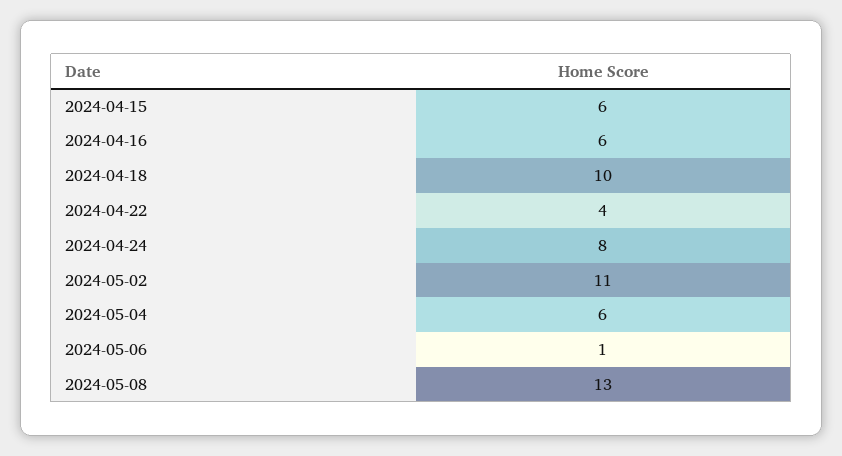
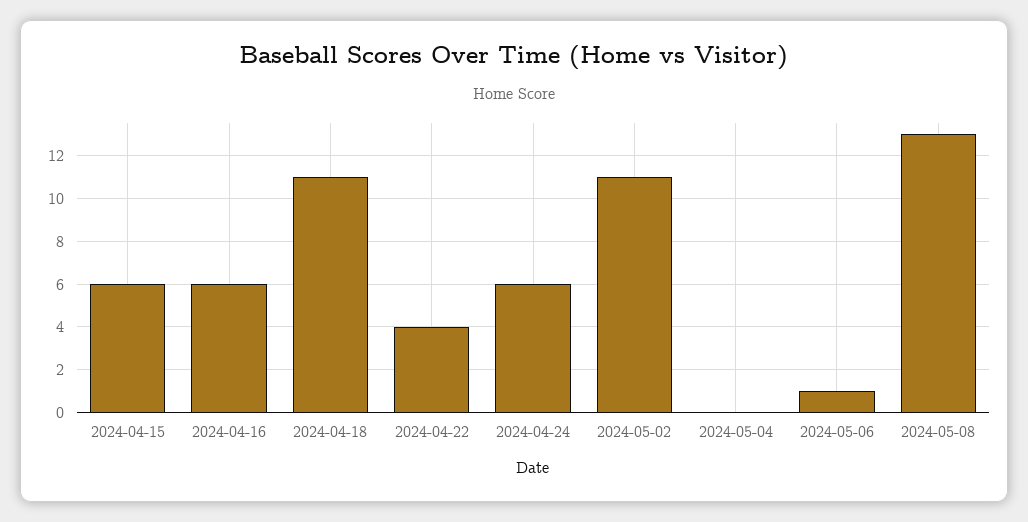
  {
    "2024-04-15": 6,
    "2024-04-16": 6,
-   "2024-04-18": 10,
+   "2024-04-18": 11,
    "2024-04-22": 4,
-   "2024-04-24": 8,
+   "2024-04-24": 6,
    "2024-05-02": 11,
-   "2024-05-04": 6,
+   "2024-05-04": 0,
    "2024-05-06": 1,
    "2024-05-08": 13
  }

